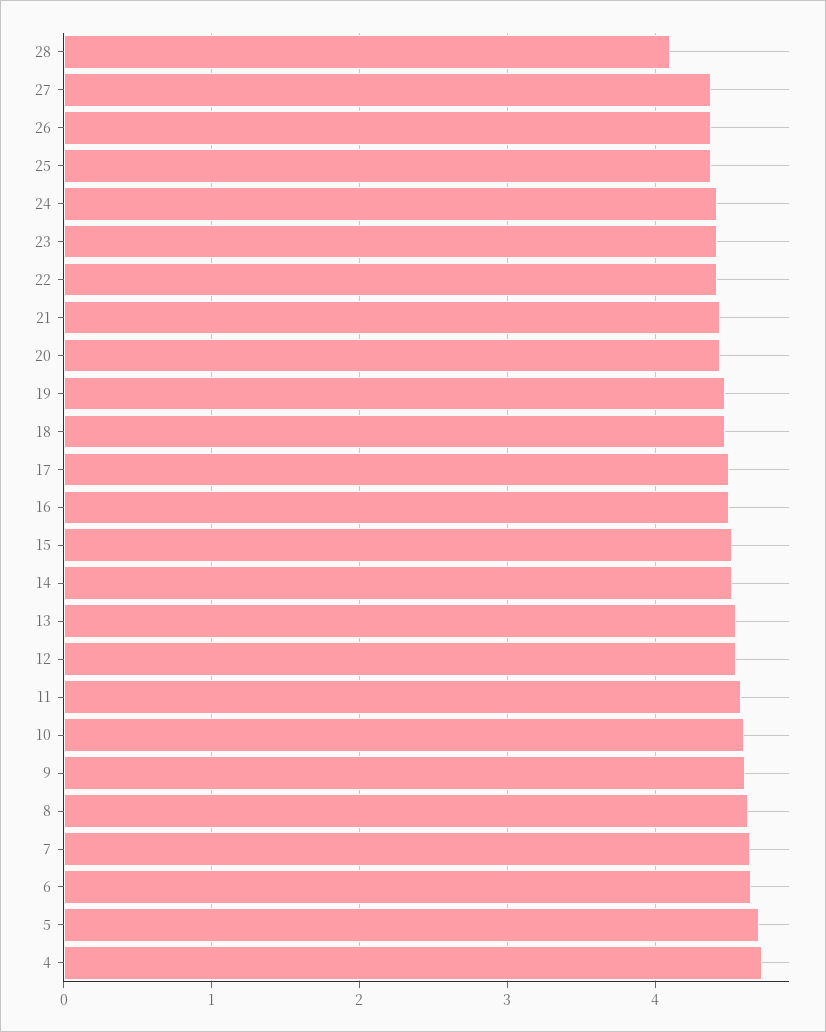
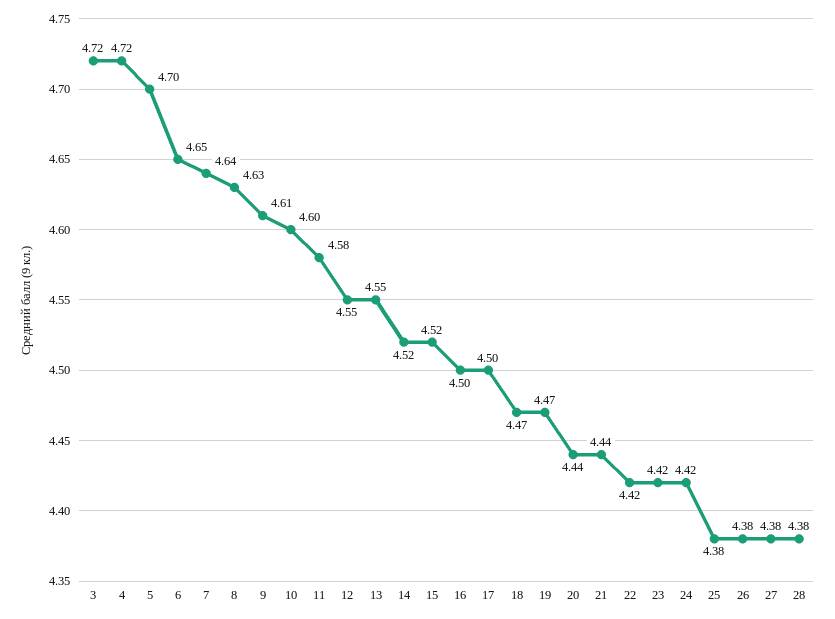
  {
-   "28": 4.1,
+   "28": 4.38,
    "27": 4.38,
    "26": 4.38,
    "25": 4.38,
    "24": 4.42,
    "23": 4.42,
    "22": 4.42,
    "21": 4.44,
    "20": 4.44,
    "19": 4.47,
    "18": 4.47,
    "17": 4.5,
    "16": 4.5,
    "15": 4.52,
    "14": 4.52,
    "13": 4.55,
    "12": 4.55,
    "11": 4.58,
    "10": 4.6,
    "9": 4.61,
    "8": 4.63,
    "7": 4.64,
    "6": 4.65,
    "5": 4.7,
-   "4": 4.72
+   "4": 4.72,
+   "3": 4.72
  }

